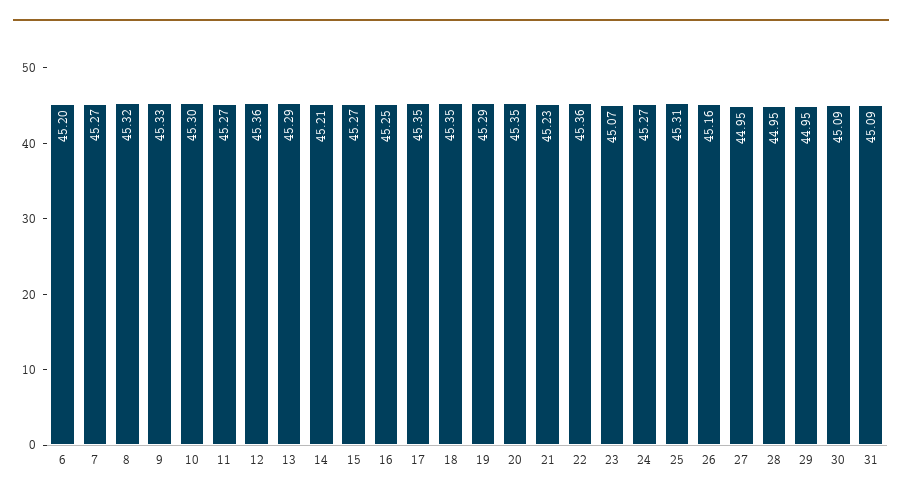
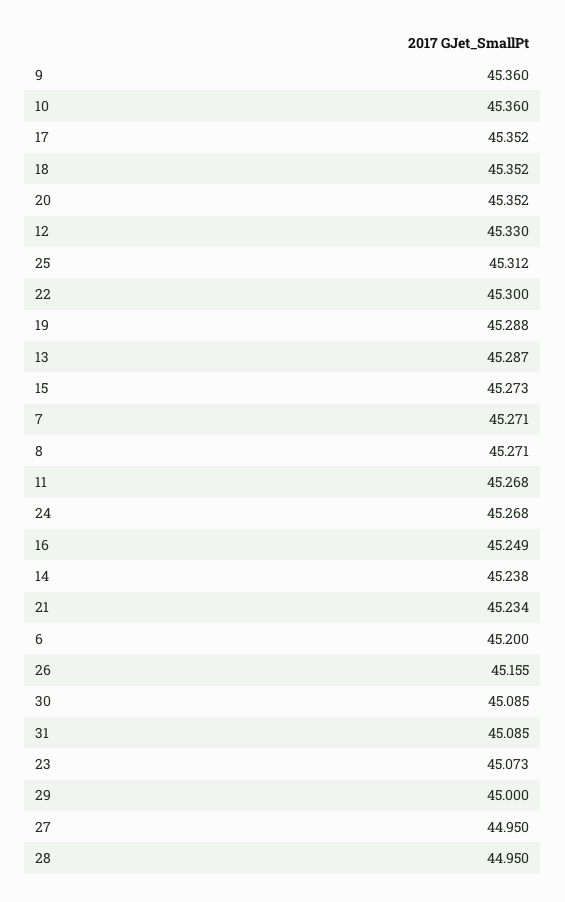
  {
    "6": 45.2,
    "7": 45.271,
-   "8": 45.32,
+   "8": 45.271,
-   "9": 45.33,
+   "9": 45.36,
-   "10": 45.3,
+   "10": 45.36,
    "11": 45.268,
-   "12": 45.36,
+   "12": 45.33,
    "13": 45.287,
-   "14": 45.21,
+   "14": 45.238,
    "15": 45.273,
    "16": 45.249,
    "17": 45.352,
    "18": 45.352,
    "19": 45.288,
    "20": 45.352,
    "21": 45.234,
-   "22": 45.36,
+   "22": 45.3,
    "23": 45.073,
    "24": 45.268,
    "25": 45.312,
    "26": 45.155,
    "27": 44.95,
    "28": 44.95,
-   "29": 44.95,
+   "29": 45,
    "30": 45.085,
    "31": 45.085
  }

